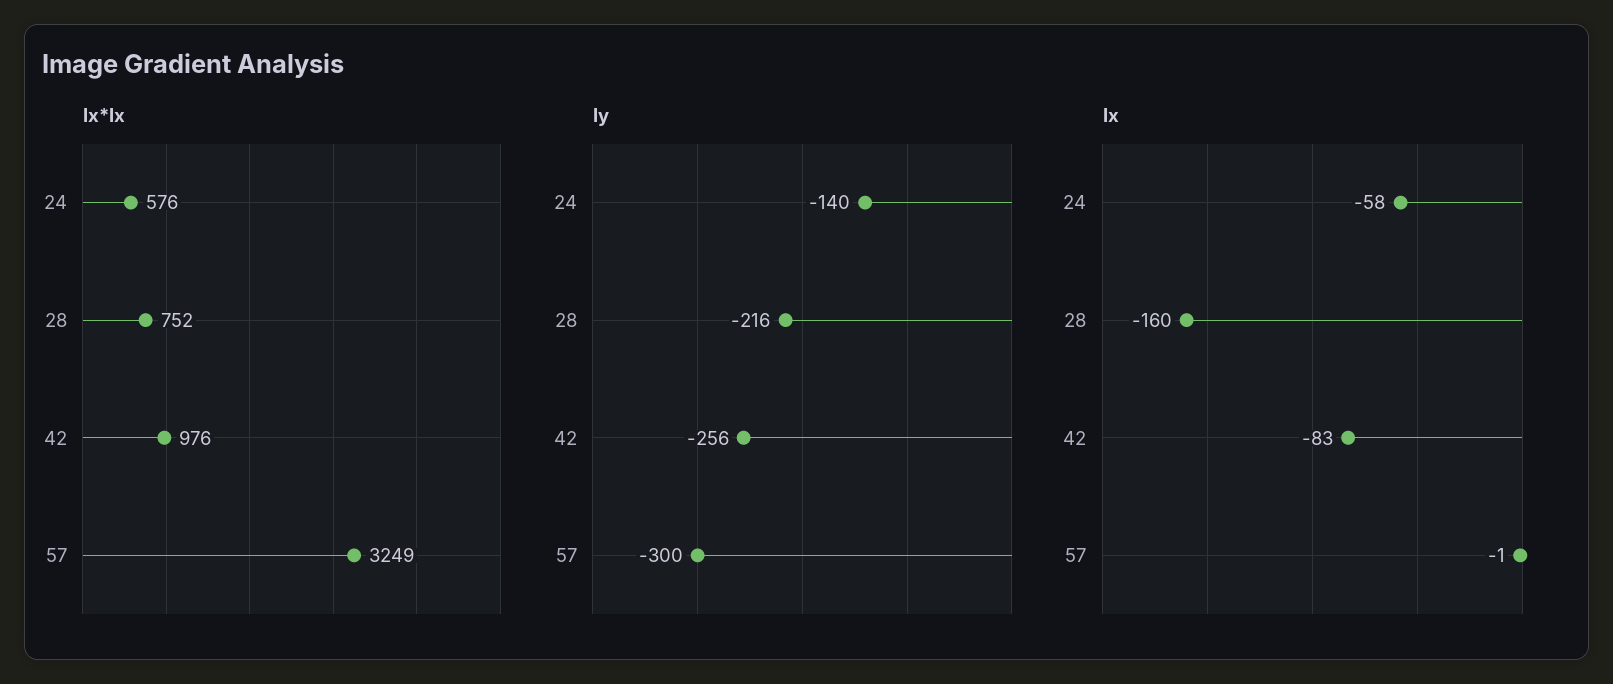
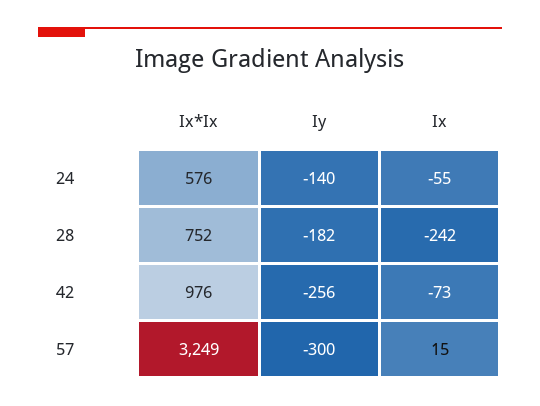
  {
    "Ix*Ix": {
      "24": 576,
      "28": 752,
      "42": 976,
      "57": 3249
    },
    "Iy": {
      "24": -140,
-     "28": -216,
+     "28": -182,
      "42": -256,
      "57": -300
    },
    "Ix": {
-     "24": -58,
+     "24": -55,
-     "28": -160,
+     "28": -242,
-     "42": -83,
+     "42": -73,
-     "57": -1
+     "57": 15
    }
  }

